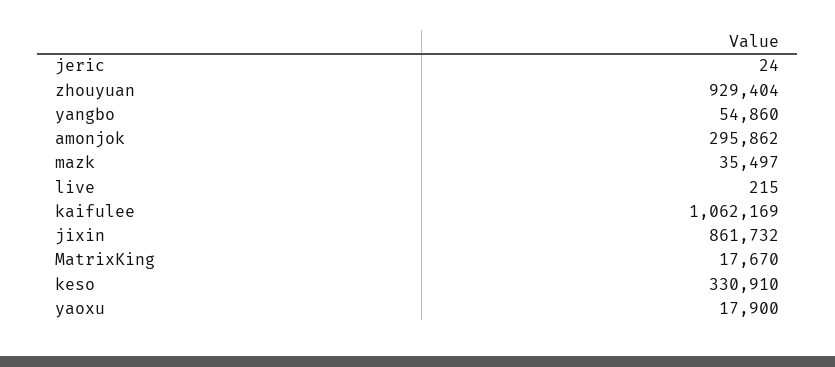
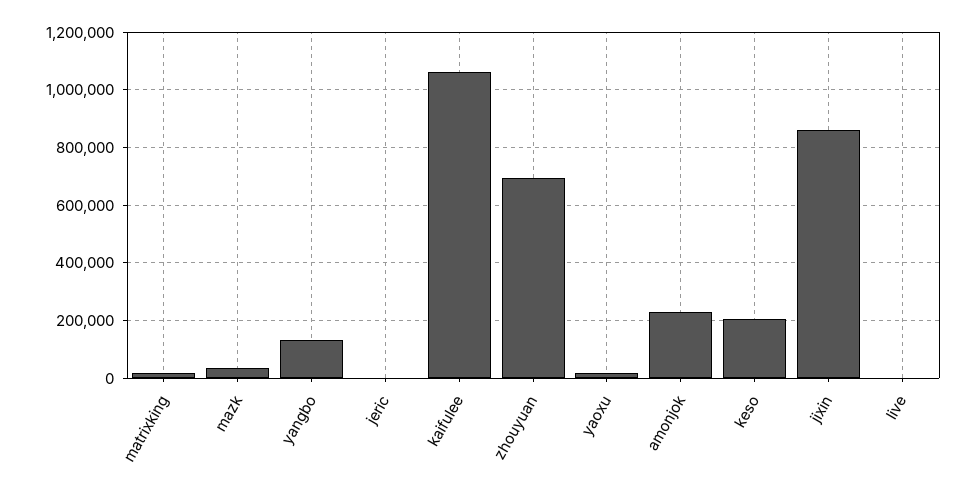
  {
    "jeric": 24,
-   "zhouyuan": 929404,
+   "zhouyuan": 700000,
-   "yangbo": 54860,
+   "yangbo": 125000,
-   "amonjok": 295862,
+   "amonjok": 225000,
    "mazk": 35497,
    "live": 215,
    "kaifulee": 1062169,
    "jixin": 861732,
    "MatrixKing": 17670,
-   "keso": 330910,
+   "keso": 200000,
    "yaoxu": 17900
  }

